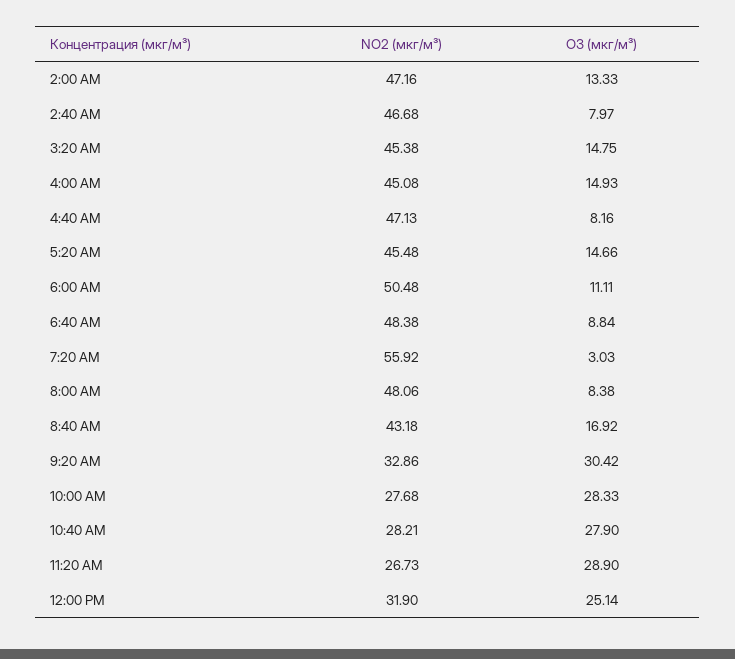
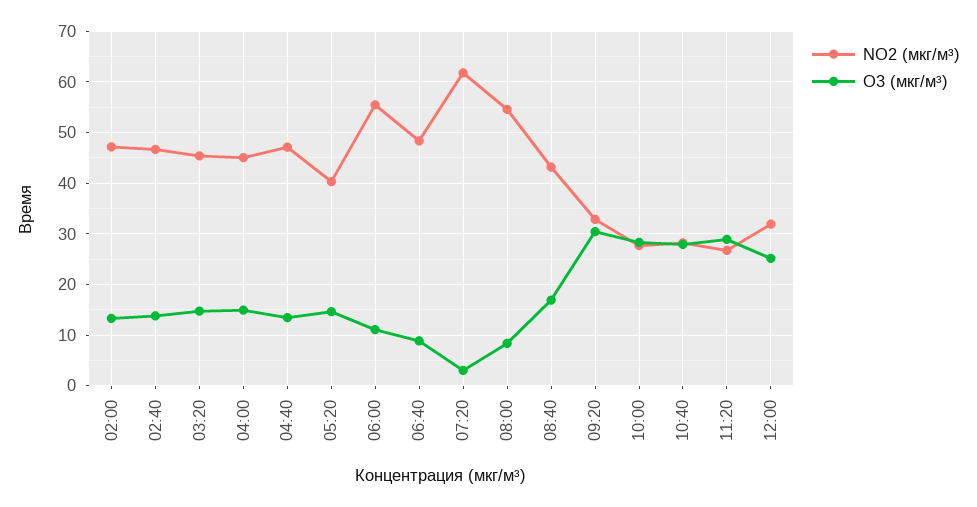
  {
    "NO2 (мкг/м³)": {
      "2:00 AM": 47.16,
      "2:40 AM": 46.68,
      "3:20 AM": 45.38,
      "4:00 AM": 45.08,
      "4:40 AM": 47.13,
-     "5:20 AM": 45.48,
+     "5:20 AM": 40,
-     "6:00 AM": 50.48,
+     "6:00 AM": 56,
      "6:40 AM": 48.38,
-     "7:20 AM": 55.92,
+     "7:20 AM": 62,
-     "8:00 AM": 48.06,
+     "8:00 AM": 54,
      "8:40 AM": 43.18,
      "9:20 AM": 32.86,
      "10:00 AM": 27.68,
      "10:40 AM": 28.21,
      "11:20 AM": 26.73,
      "12:00 PM": 31.9
    },
    "O3 (мкг/м³)": {
      "2:00 AM": 13.33,
-     "2:40 AM": 7.97,
+     "2:40 AM": 14,
      "3:20 AM": 14.75,
      "4:00 AM": 14.93,
-     "4:40 AM": 8.16,
+     "4:40 AM": 14,
      "5:20 AM": 14.66,
      "6:00 AM": 11.11,
      "6:40 AM": 8.84,
      "7:20 AM": 3.03,
      "8:00 AM": 8.38,
      "8:40 AM": 16.92,
      "9:20 AM": 30.42,
      "10:00 AM": 28.33,
      "10:40 AM": 27.9,
      "11:20 AM": 28.9,
      "12:00 PM": 25.14
    }
  }

